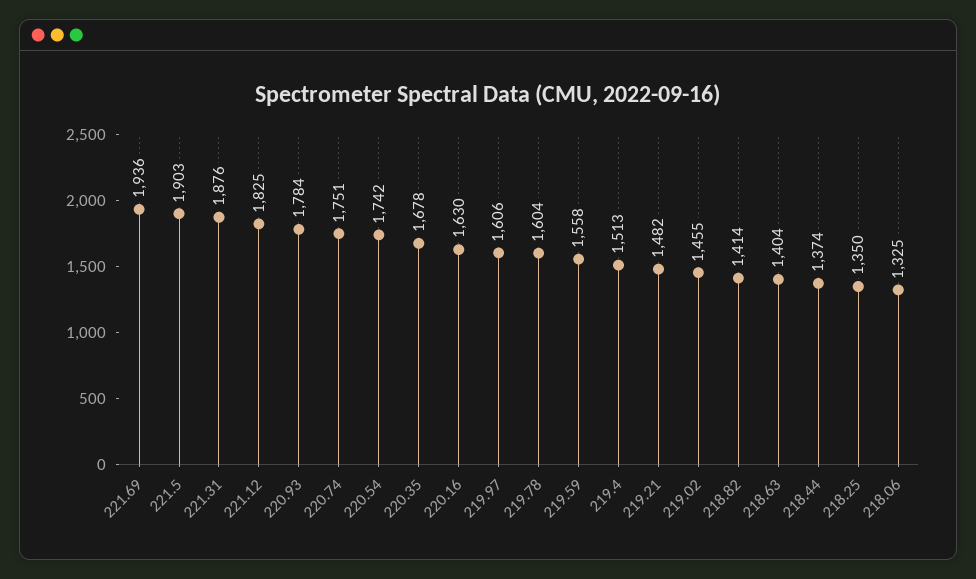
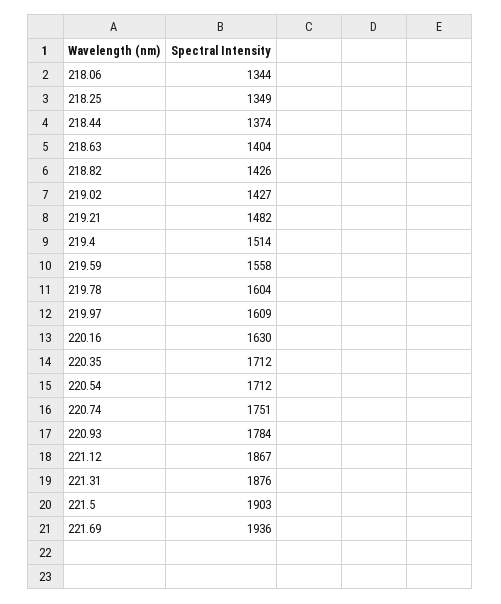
  {
    "221.69": 1936,
    "221.5": 1903,
    "221.31": 1876,
-   "221.12": 1825,
+   "221.12": 1867,
    "220.93": 1784,
    "220.74": 1751,
-   "220.54": 1742,
+   "220.54": 1712,
-   "220.35": 1678,
+   "220.35": 1712,
    "220.16": 1630,
-   "219.97": 1606,
+   "219.97": 1609,
    "219.78": 1604,
    "219.59": 1558,
-   "219.4": 1513,
+   "219.4": 1514,
    "219.21": 1482,
-   "219.02": 1455,
+   "219.02": 1427,
-   "218.82": 1414,
+   "218.82": 1426,
    "218.63": 1404,
    "218.44": 1374,
-   "218.25": 1350,
+   "218.25": 1349,
-   "218.06": 1325
+   "218.06": 1344
  }

